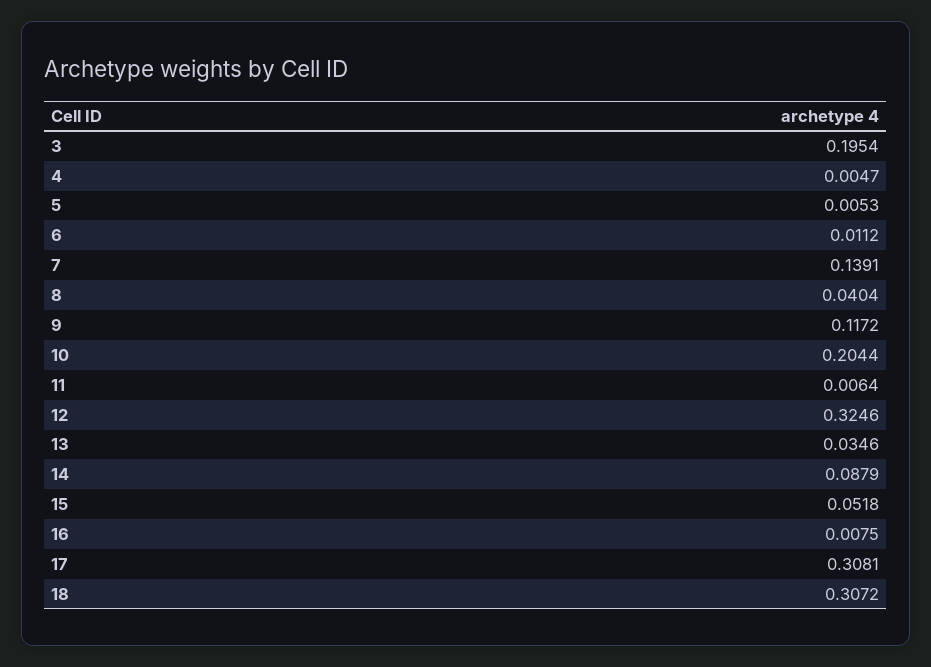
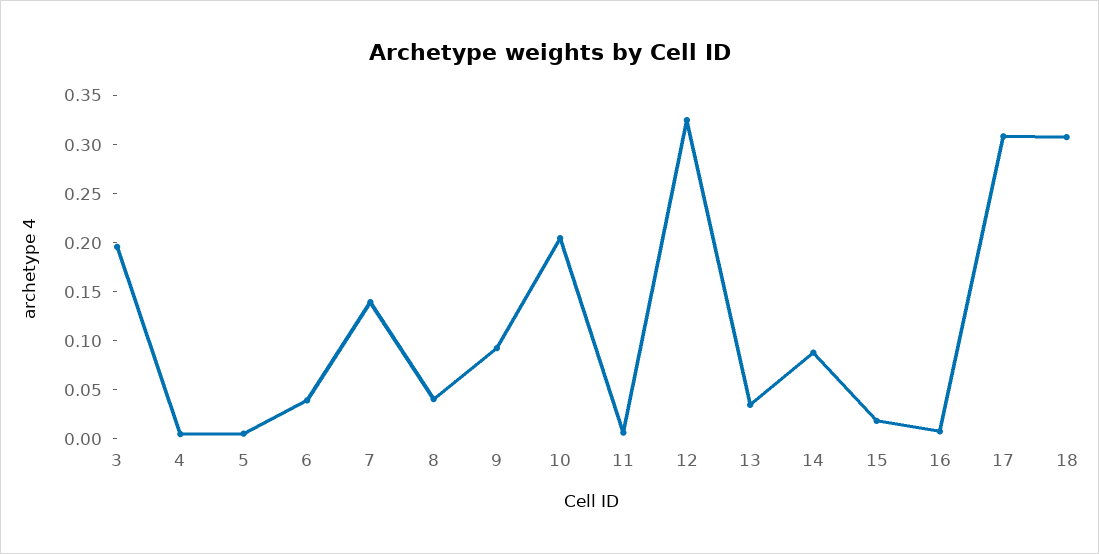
  {
    "3": 0.1954,
    "4": 0.0047,
    "5": 0.0053,
-   "6": 0.0112,
+   "6": 0.04,
    "7": 0.1391,
    "8": 0.0404,
-   "9": 0.1172,
+   "9": 0.09,
    "10": 0.2044,
    "11": 0.0064,
    "12": 0.3246,
    "13": 0.0346,
    "14": 0.0879,
-   "15": 0.0518,
+   "15": 0.02,
    "16": 0.0075,
    "17": 0.3081,
    "18": 0.3072
  }

